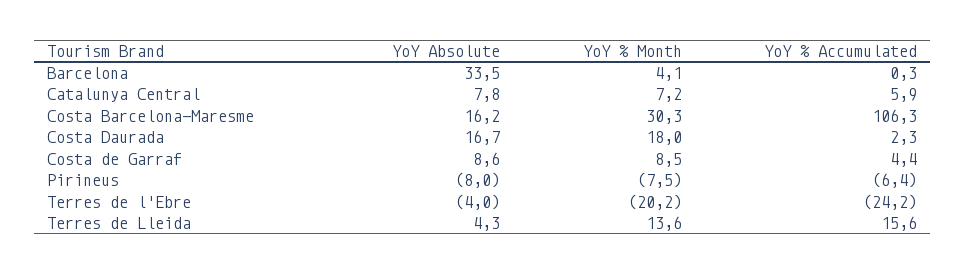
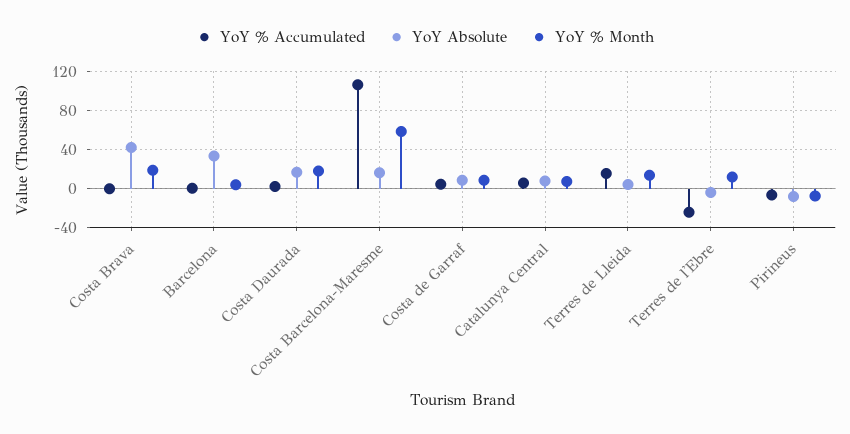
  {
    "YoY Absolute": {
      "Barcelona": 33.5,
      "Catalunya Central": 7.8,
      "Costa Barcelona-Maresme": 16.2,
      "Costa Daurada": 16.7,
      "Costa de Garraf": 8.6,
      "Pirineus": -8,
      "Terres de l'Ebre": -4,
-     "Terres de Lleida": 4.3
+     "Terres de Lleida": 4.3,
+     "Costa Brava": 40
    },
    "YoY % Month": {
      "Barcelona": 4.1,
      "Catalunya Central": 7.2,
-     "Costa Barcelona-Maresme": 30.3,
+     "Costa Barcelona-Maresme": 60,
      "Costa Daurada": 18,
      "Costa de Garraf": 8.5,
      "Pirineus": -7.5,
-     "Terres de l'Ebre": -20.2,
+     "Terres de l'Ebre": 10,
-     "Terres de Lleida": 13.6
+     "Terres de Lleida": 13.6,
+     "Costa Brava": 20
    },
    "YoY % Accumulated": {
      "Barcelona": 0.3,
      "Catalunya Central": 5.9,
      "Costa Barcelona-Maresme": 106.3,
      "Costa Daurada": 2.3,
      "Costa de Garraf": 4.4,
      "Pirineus": -6.4,
      "Terres de l'Ebre": -24.2,
-     "Terres de Lleida": 15.6
+     "Terres de Lleida": 15.6,
+     "Costa Brava": 0
    }
  }

